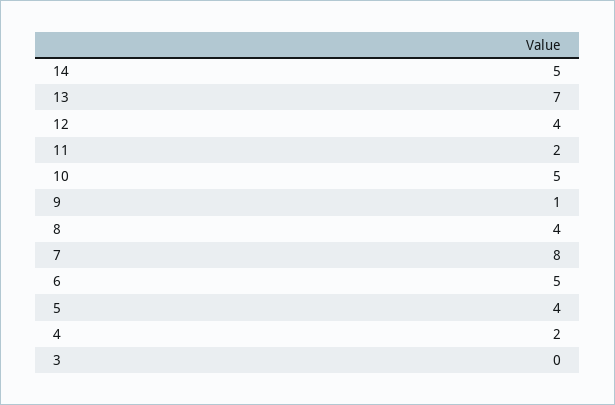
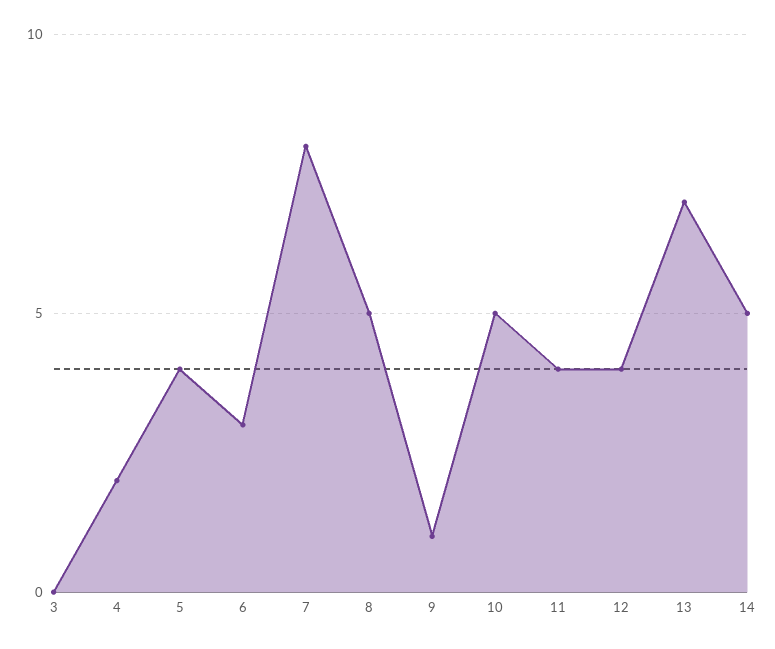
  {
    "14": 5,
    "13": 7,
    "12": 4,
-   "11": 2,
+   "11": 4,
    "10": 5,
    "9": 1,
-   "8": 4,
+   "8": 5,
    "7": 8,
-   "6": 5,
+   "6": 3,
    "5": 4,
    "4": 2,
    "3": 0
  }

